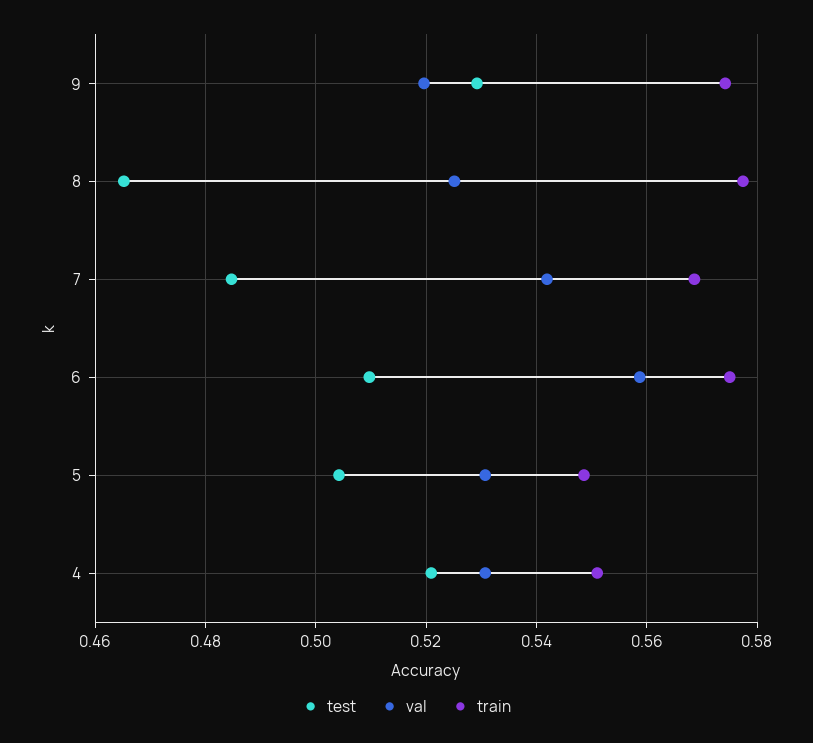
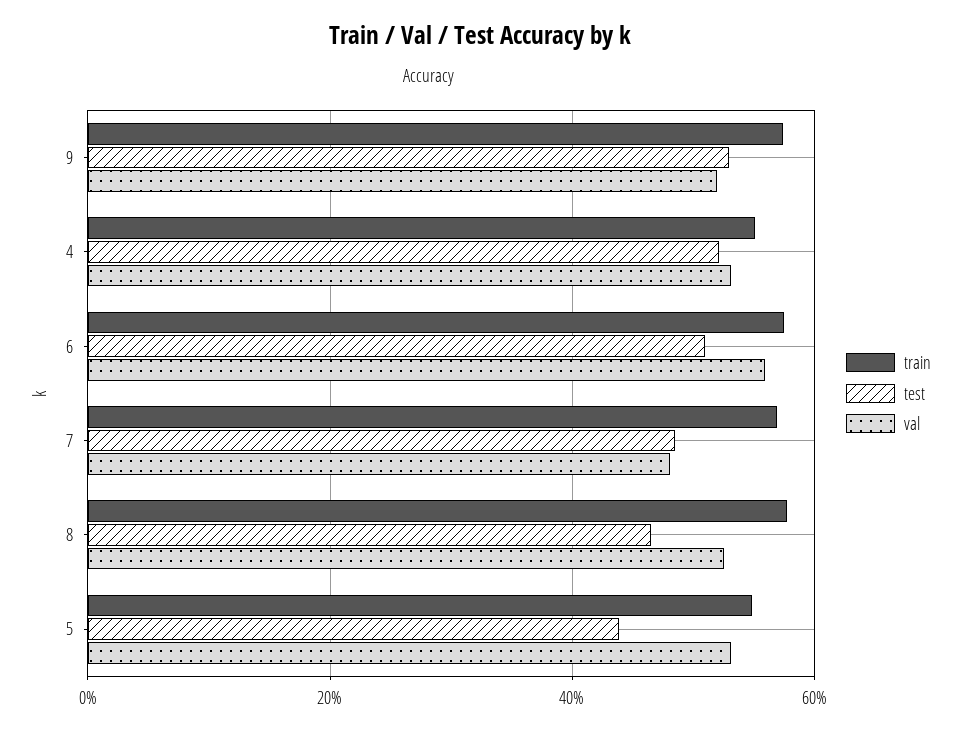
  {
    "test": {
      "9": 0.53,
      "8": 0.466,
      "7": 0.484,
      "6": 0.51,
-     "5": 0.504,
+     "5": 0.44,
      "4": 0.52
    },
    "val": {
      "9": 0.52,
      "8": 0.526,
-     "7": 0.542,
+     "7": 0.48,
      "6": 0.558,
      "5": 0.53,
      "4": 0.53
    },
    "train": {
      "9": 0.574,
      "8": 0.578,
      "7": 0.568,
      "6": 0.576,
      "5": 0.548,
      "4": 0.552
    }
  }

